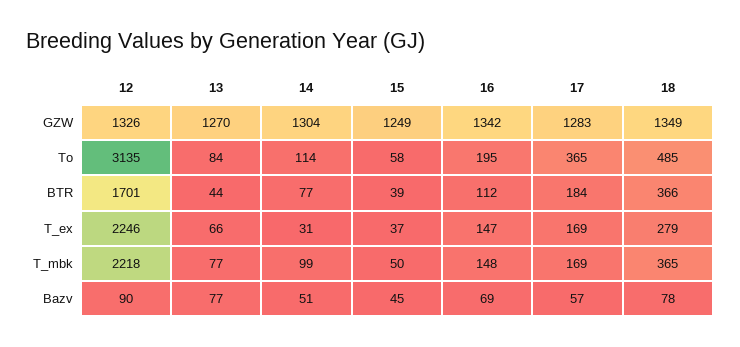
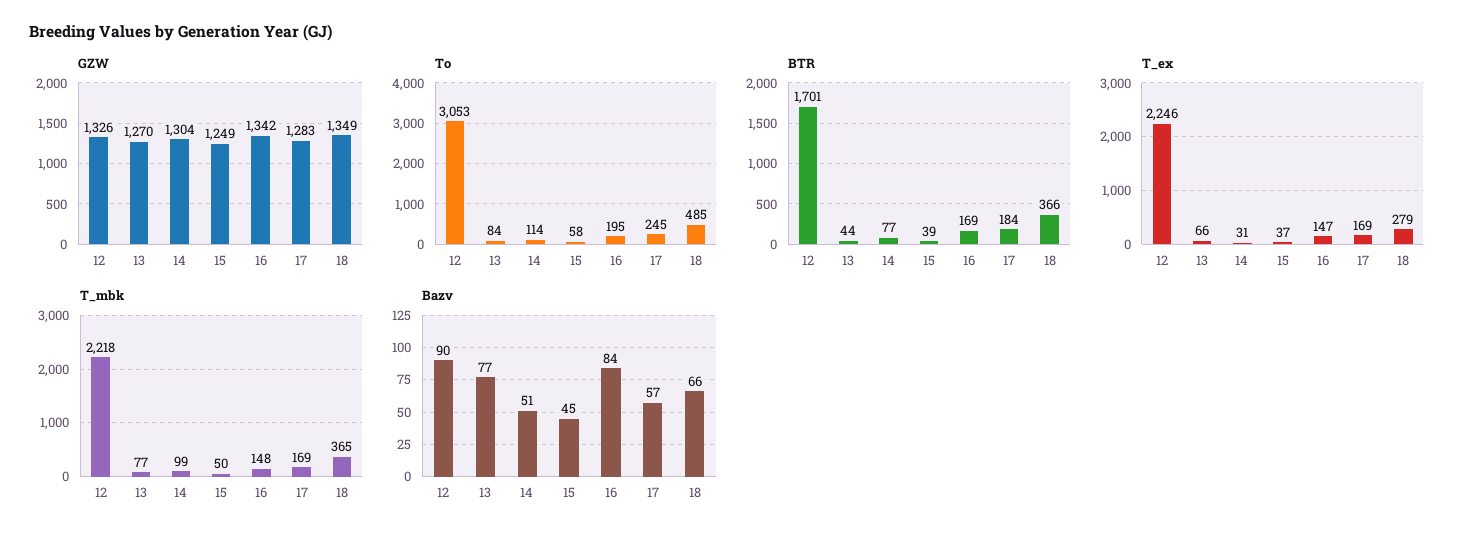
  {
    "GZW": {
      "12": 1326,
      "13": 1270,
      "14": 1304,
      "15": 1249,
      "16": 1342,
      "17": 1283,
      "18": 1349
    },
    "To": {
-     "12": 3135,
+     "12": 3053,
      "13": 84,
      "14": 114,
      "15": 58,
      "16": 195,
-     "17": 365,
+     "17": 245,
      "18": 485
    },
    "BTR": {
      "12": 1701,
      "13": 44,
      "14": 77,
      "15": 39,
-     "16": 112,
+     "16": 169,
      "17": 184,
      "18": 366
    },
    "T_ex": {
      "12": 2246,
      "13": 66,
      "14": 31,
      "15": 37,
      "16": 147,
      "17": 169,
      "18": 279
    },
    "T_mbk": {
      "12": 2218,
      "13": 77,
      "14": 99,
      "15": 50,
      "16": 148,
      "17": 169,
      "18": 365
    },
    "Bazv": {
      "12": 90,
      "13": 77,
      "14": 51,
      "15": 45,
-     "16": 69,
+     "16": 84,
      "17": 57,
-     "18": 78
+     "18": 66
    }
  }

